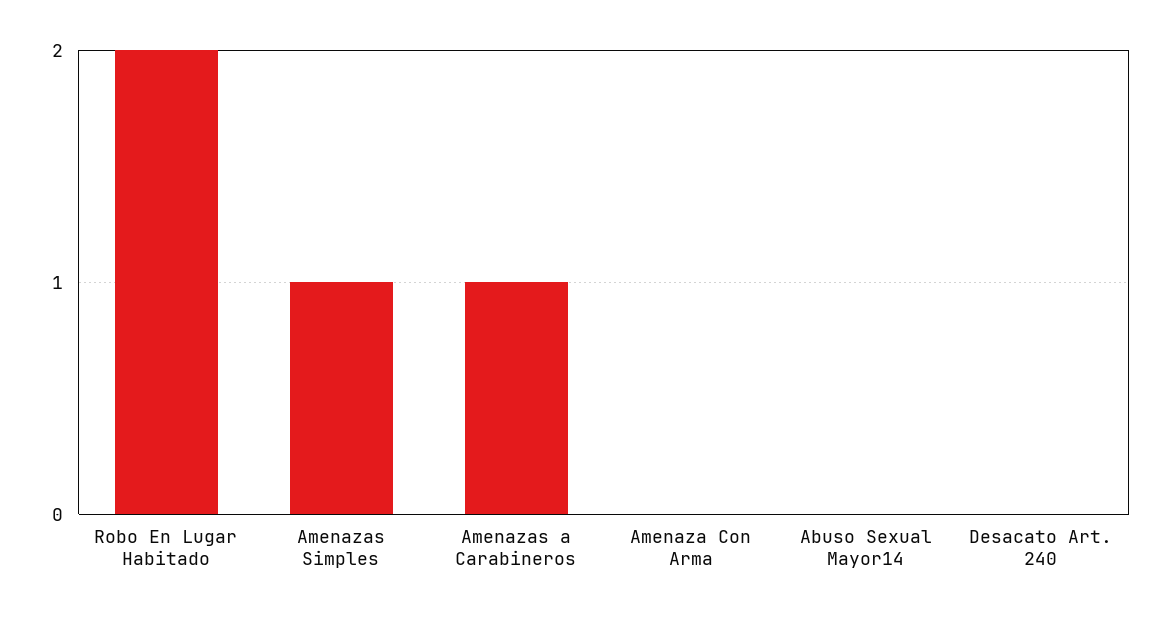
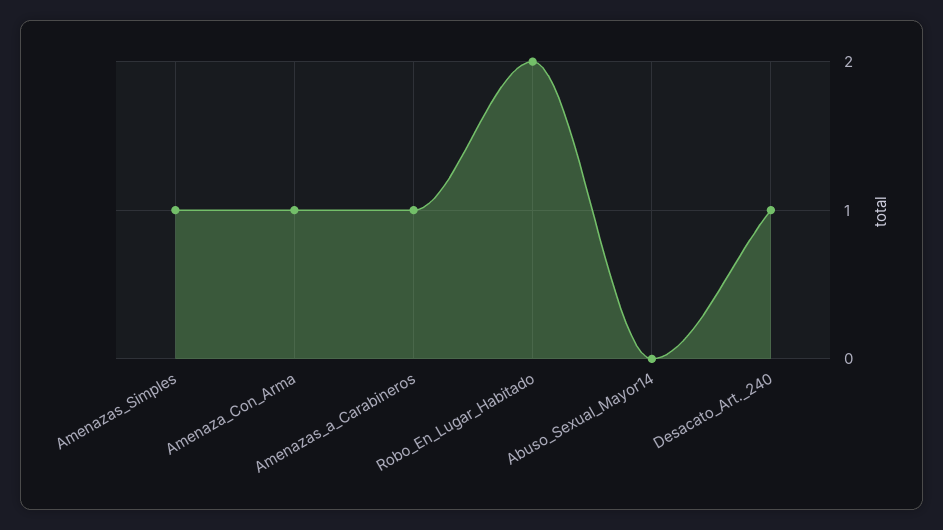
  {
    "Robo En Lugar Habitado": 2,
    "Amenazas Simples": 1,
    "Amenazas a Carabineros": 1,
-   "Amenaza Con Arma": 0,
+   "Amenaza Con Arma": 1,
    "Abuso Sexual Mayor14": 0,
-   "Desacato Art. 240": 0
+   "Desacato Art. 240": 1
  }

